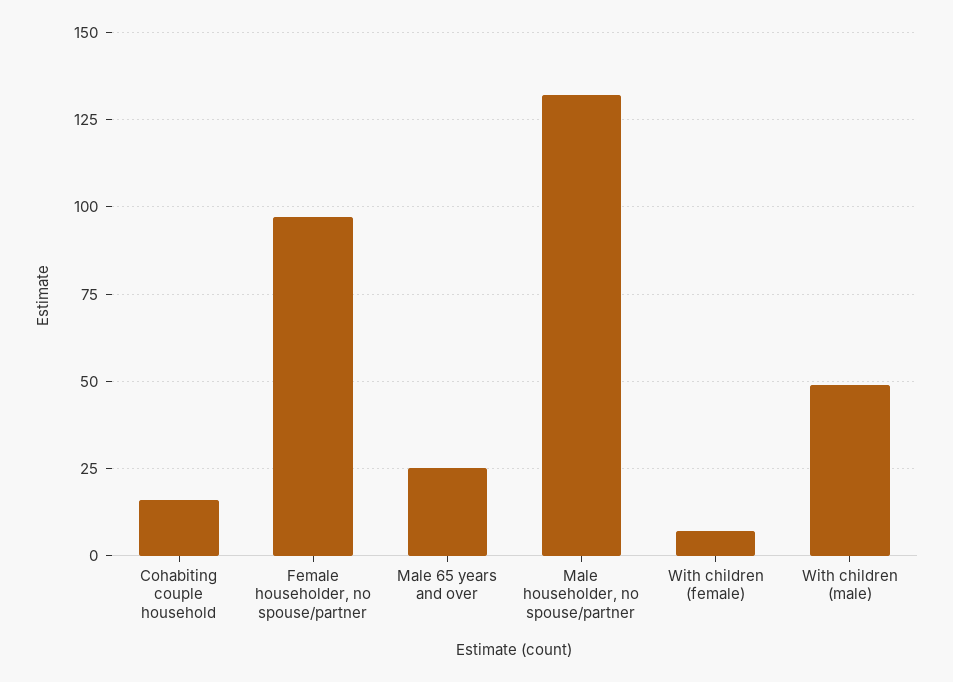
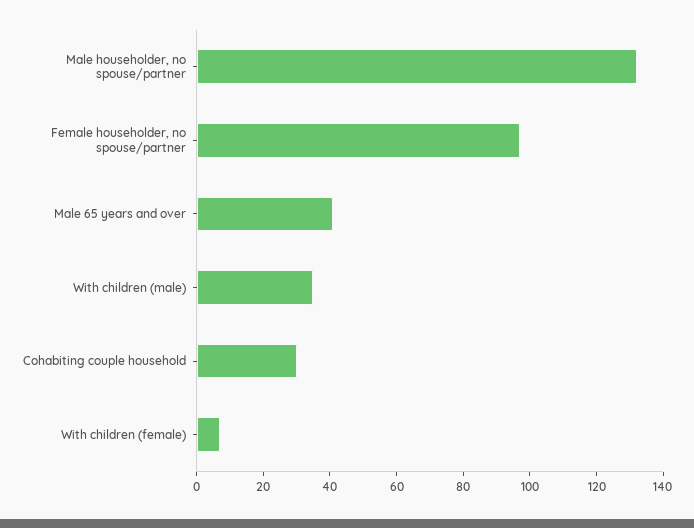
  {
-   "Cohabiting couple household": 15,
+   "Cohabiting couple household": 30,
    "Female householder, no spouse/partner": 95,
-   "Male 65 years and over": 25,
+   "Male 65 years and over": 40,
    "Male householder, no spouse/partner": 130,
    "With children (female)": 5,
-   "With children (male)": 50
+   "With children (male)": 35
  }

